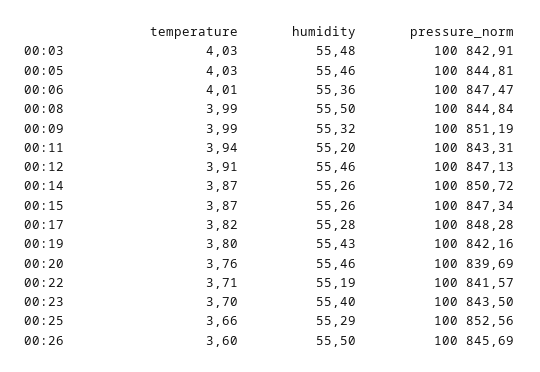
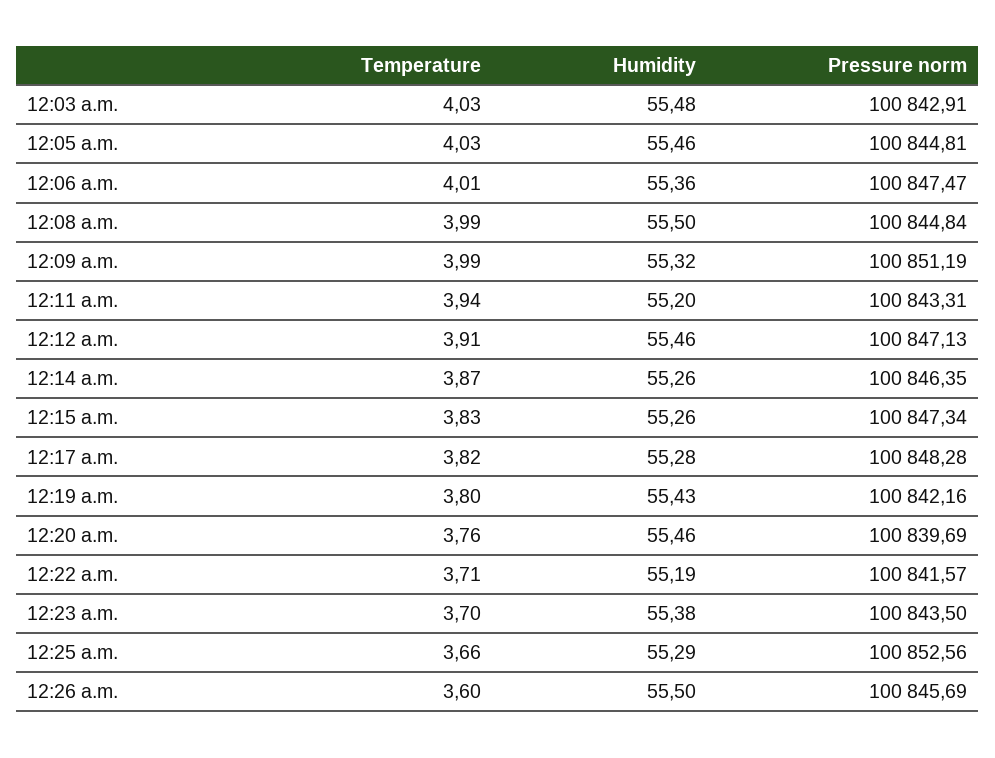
  {
    "temperature": {
      "00:03": 4.03,
      "00:05": 4.03,
      "00:06": 4.01,
      "00:08": 3.99,
      "00:09": 3.99,
      "00:11": 3.94,
      "00:12": 3.91,
      "00:14": 3.87,
-     "00:15": 3.87,
+     "00:15": 3.83,
      "00:17": 3.82,
      "00:19": 3.8,
      "00:20": 3.76,
      "00:22": 3.71,
      "00:23": 3.7,
      "00:25": 3.66,
      "00:26": 3.6
    },
    "humidity": {
      "00:03": 55.48,
      "00:05": 55.46,
      "00:06": 55.36,
      "00:08": 55.5,
      "00:09": 55.32,
      "00:11": 55.2,
      "00:12": 55.46,
      "00:14": 55.26,
      "00:15": 55.26,
      "00:17": 55.28,
      "00:19": 55.43,
      "00:20": 55.46,
      "00:22": 55.19,
-     "00:23": 55.4,
+     "00:23": 55.38,
      "00:25": 55.29,
      "00:26": 55.5
    },
    "pressure_norm": {
      "00:03": 100842.91,
      "00:05": 100844.81,
      "00:06": 100847.47,
      "00:08": 100844.84,
      "00:09": 100851.19,
      "00:11": 100843.31,
      "00:12": 100847.13,
-     "00:14": 100850.72,
+     "00:14": 100846.35,
      "00:15": 100847.34,
      "00:17": 100848.28,
      "00:19": 100842.16,
      "00:20": 100839.69,
      "00:22": 100841.57,
      "00:23": 100843.5,
      "00:25": 100852.56,
      "00:26": 100845.69
    }
  }

